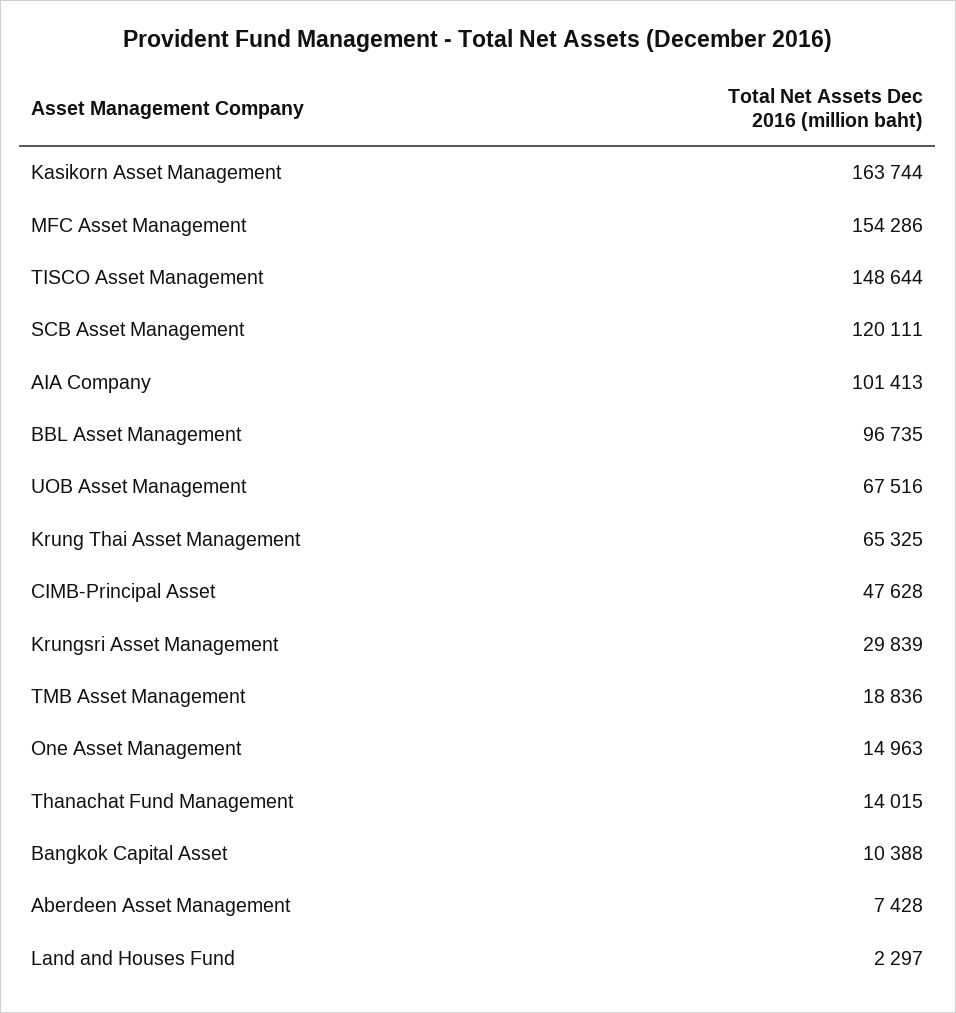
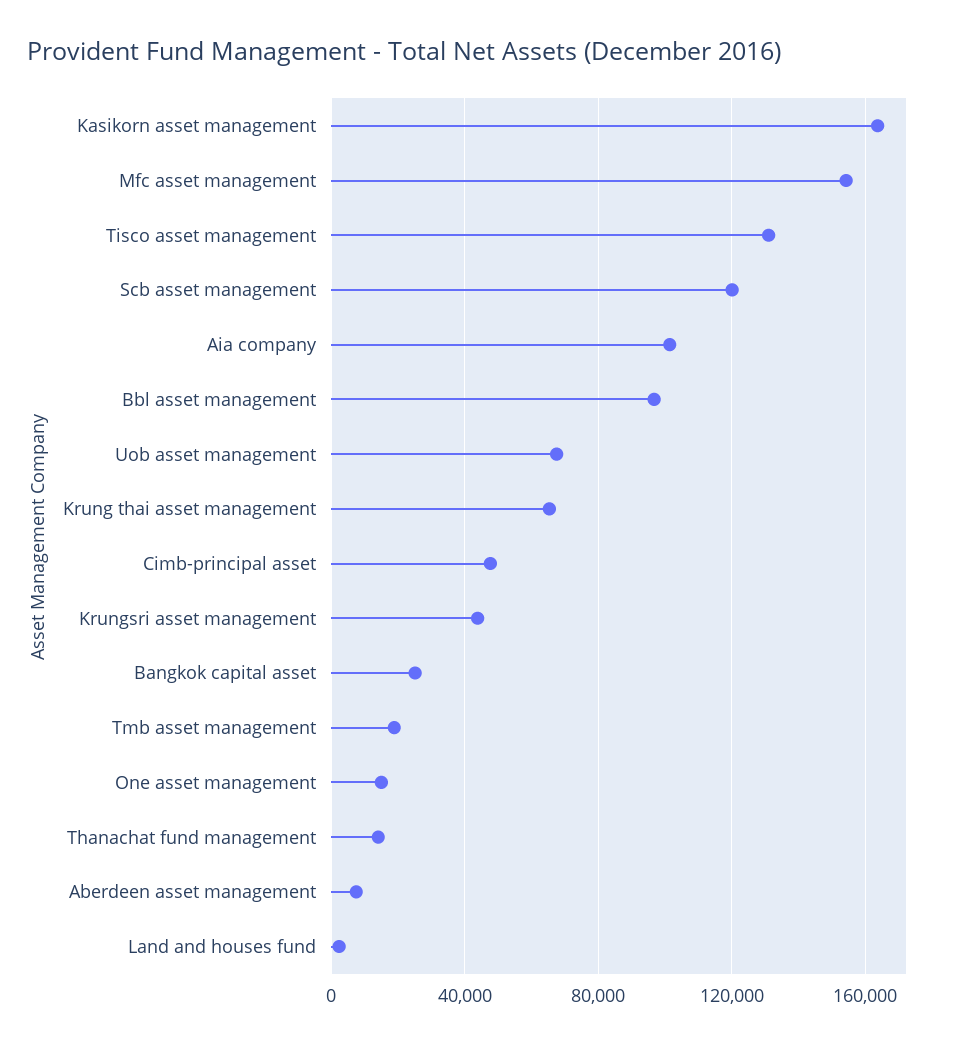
  {
    "Kasikorn Asset Management": 163744,
    "MFC Asset Management": 154286,
-   "TISCO Asset Management": 148644,
+   "TISCO Asset Management": 130000,
    "SCB Asset Management": 120111,
    "AIA Company": 101413,
    "BBL Asset Management": 96735,
    "UOB Asset Management": 67516,
    "Krung Thai Asset Management": 65325,
    "CIMB-Principal Asset": 47628,
-   "Krungsri Asset Management": 29839,
+   "Krungsri Asset Management": 45000,
    "TMB Asset Management": 18836,
    "One Asset Management": 14963,
    "Thanachat Fund Management": 14015,
-   "Bangkok Capital Asset": 10388,
+   "Bangkok Capital Asset": 25000,
    "Aberdeen Asset Management": 7428,
    "Land and Houses Fund": 2297
  }

